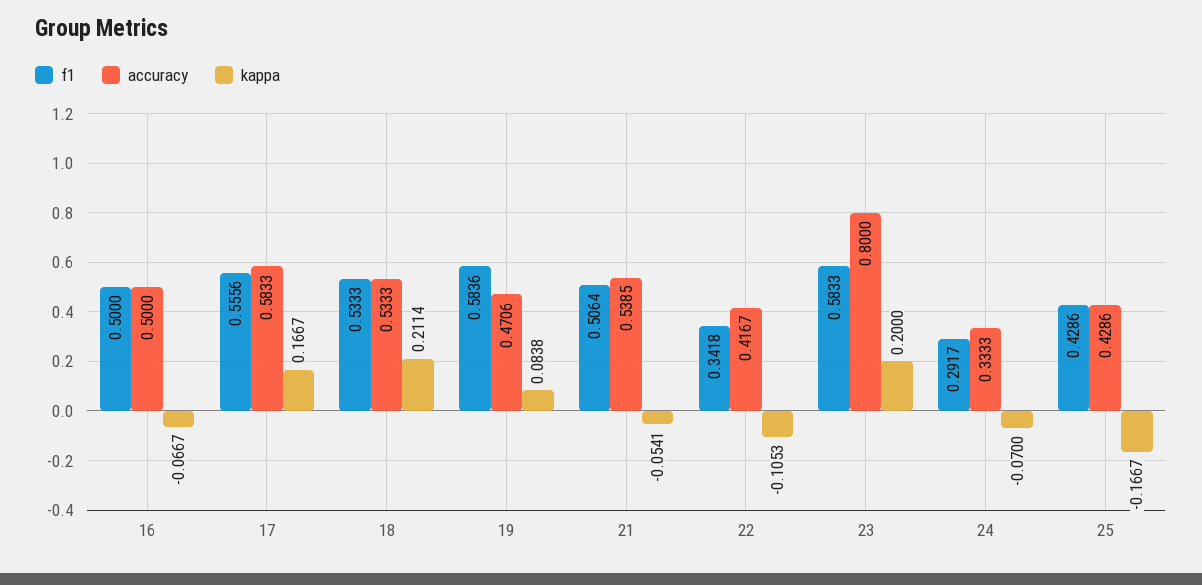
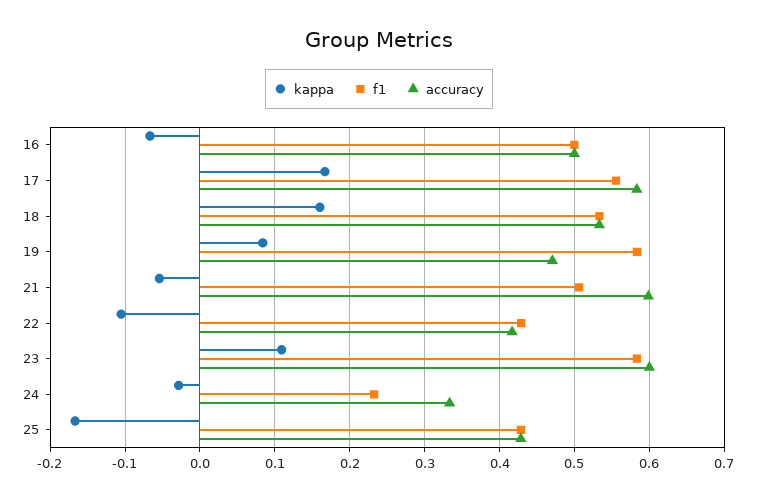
  {
    "f1": {
      "16": 0.5,
      "17": 0.5556,
      "18": 0.5333,
      "19": 0.5836,
      "21": 0.5064,
-     "22": 0.3418,
+     "22": 0.43,
      "23": 0.5833,
-     "24": 0.2917,
+     "24": 0.23,
      "25": 0.4286
    },
    "accuracy": {
      "16": 0.5,
      "17": 0.5833,
      "18": 0.5333,
      "19": 0.4706,
-     "21": 0.5385,
+     "21": 0.6,
      "22": 0.4167,
-     "23": 0.8,
+     "23": 0.6,
      "24": 0.3333,
      "25": 0.4286
    },
    "kappa": {
      "16": -0.0667,
      "17": 0.1667,
-     "18": 0.2114,
+     "18": 0.16,
      "19": 0.0838,
      "21": -0.0541,
      "22": -0.1053,
-     "23": 0.2,
+     "23": 0.11,
-     "24": -0.07,
+     "24": -0.03,
      "25": -0.1667
    }
  }

